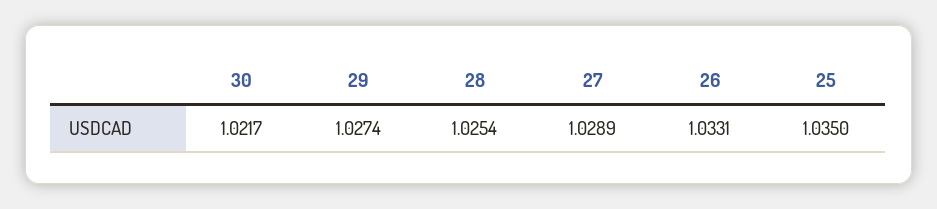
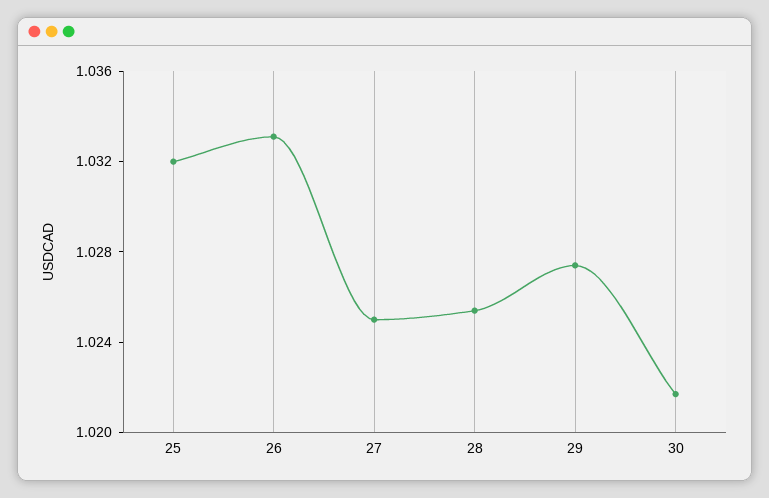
  {
    "30": 1.0217,
    "29": 1.0274,
    "28": 1.0254,
-   "27": 1.0289,
+   "27": 1.025,
    "26": 1.0331,
-   "25": 1.035
+   "25": 1.032
  }

